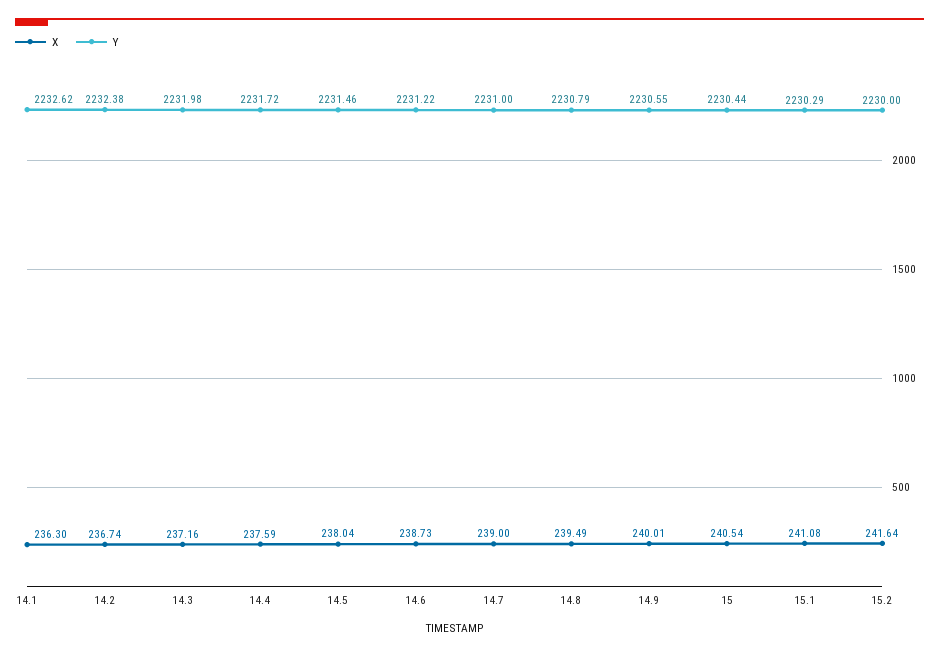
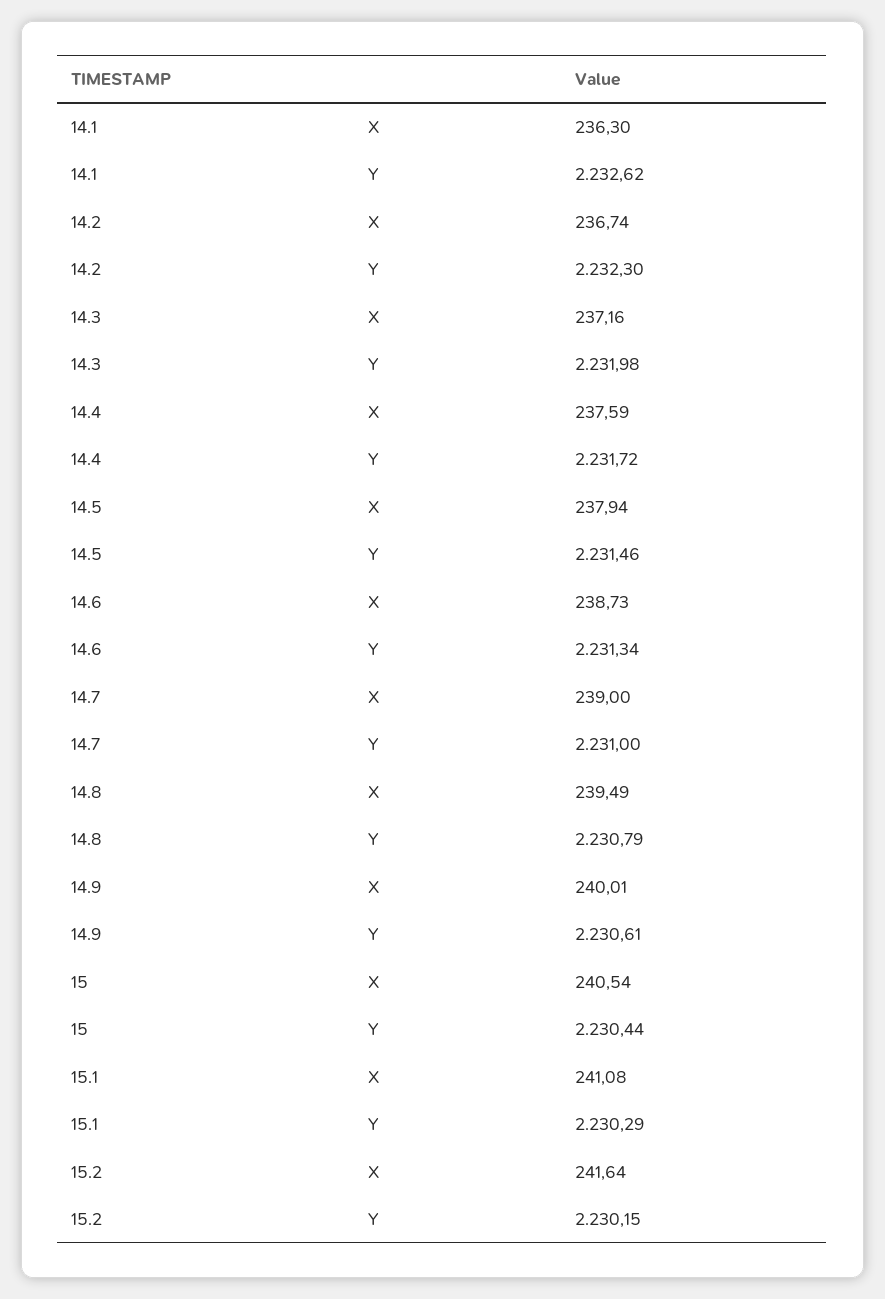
  {
    "X": {
      "14.1": 236.3,
      "14.2": 236.74,
      "14.3": 237.16,
      "14.4": 237.59,
-     "14.5": 238.04,
+     "14.5": 237.94,
      "14.6": 238.73,
      "14.7": 239,
      "14.8": 239.49,
      "14.9": 240.01,
      "15": 240.54,
      "15.1": 241.08,
      "15.2": 241.64
    },
    "Y": {
      "14.1": 2232.62,
-     "14.2": 2232.38,
+     "14.2": 2232.3,
      "14.3": 2231.98,
      "14.4": 2231.72,
      "14.5": 2231.46,
-     "14.6": 2231.22,
+     "14.6": 2231.34,
      "14.7": 2231,
      "14.8": 2230.79,
-     "14.9": 2230.55,
+     "14.9": 2230.61,
      "15": 2230.44,
      "15.1": 2230.29,
-     "15.2": 2230
+     "15.2": 2230.15
    }
  }

